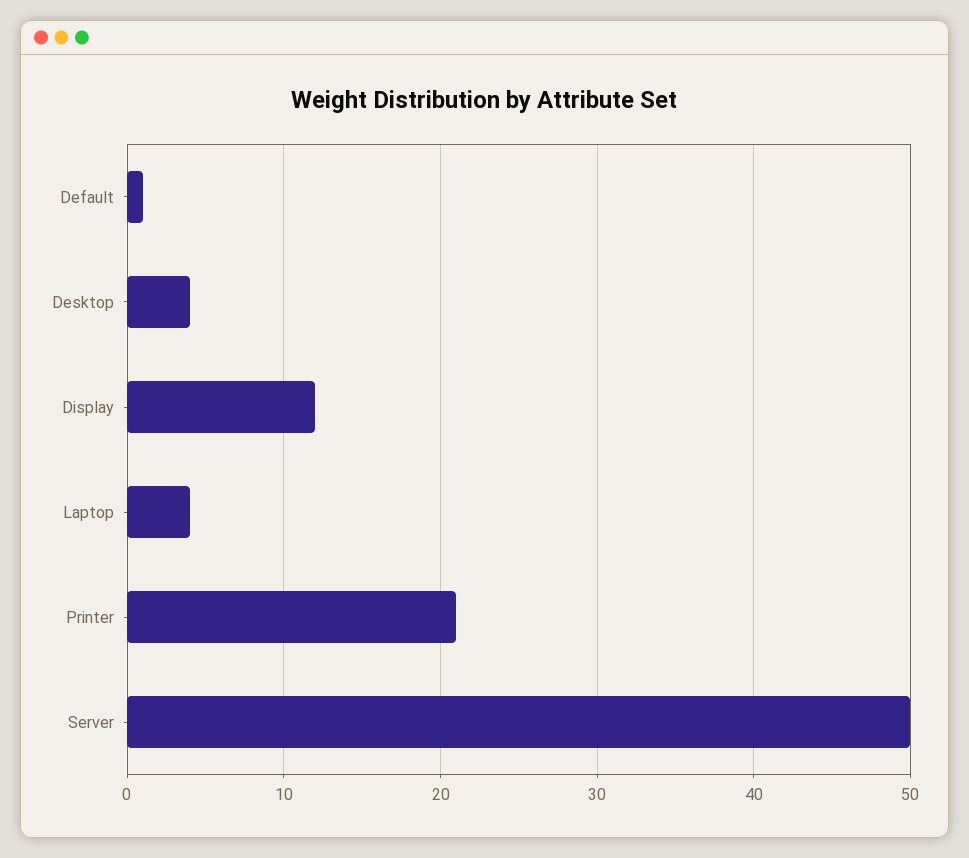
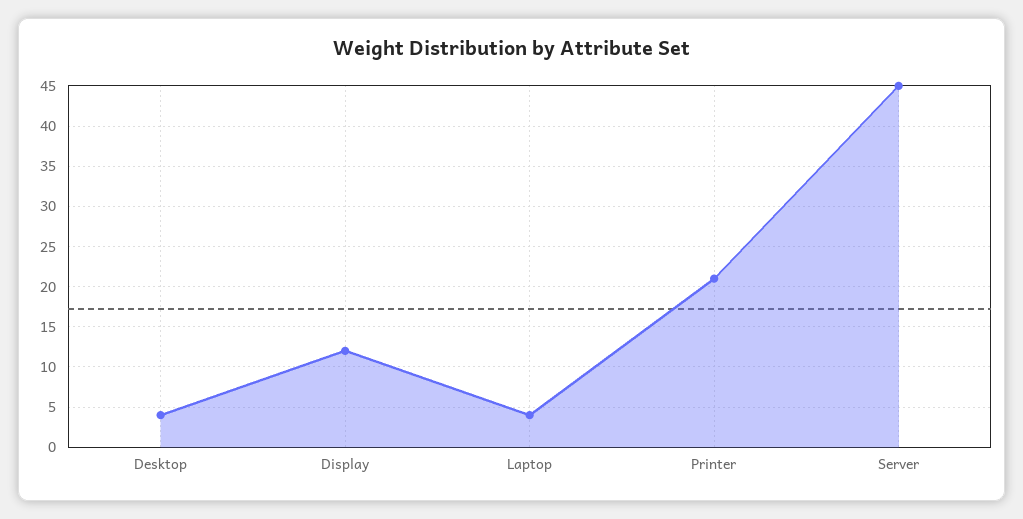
  {
-   "Default": 1,
    "Desktop": 4,
    "Display": 12,
    "Laptop": 4,
    "Printer": 21,
-   "Server": 50
+   "Server": 45
  }

